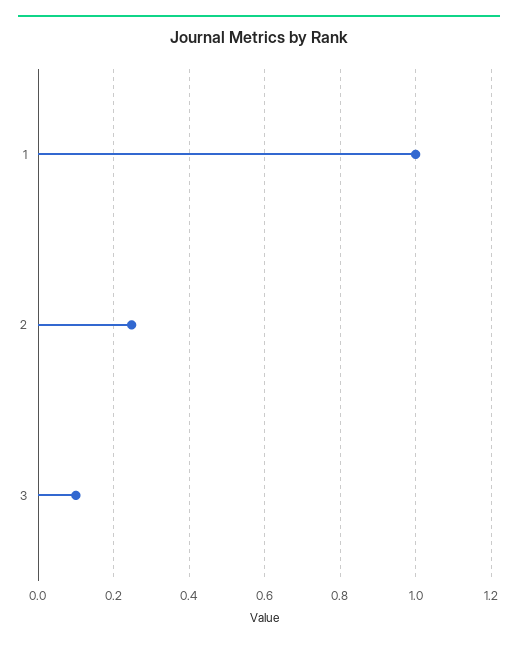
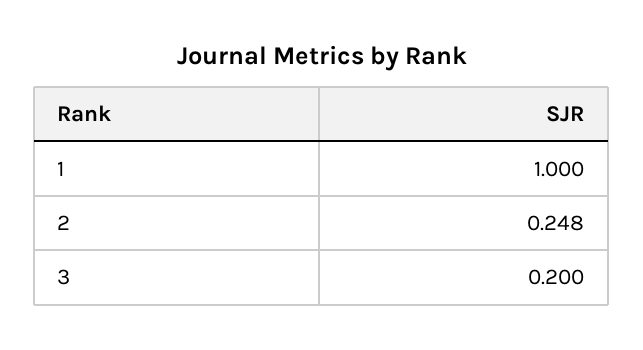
  {
    "1": 1,
    "2": 0.248,
-   "3": 0.1
+   "3": 0.2
  }

